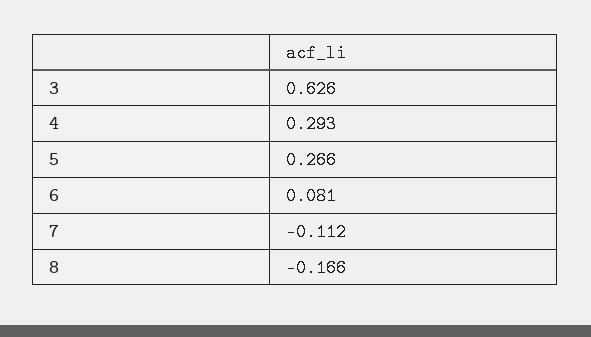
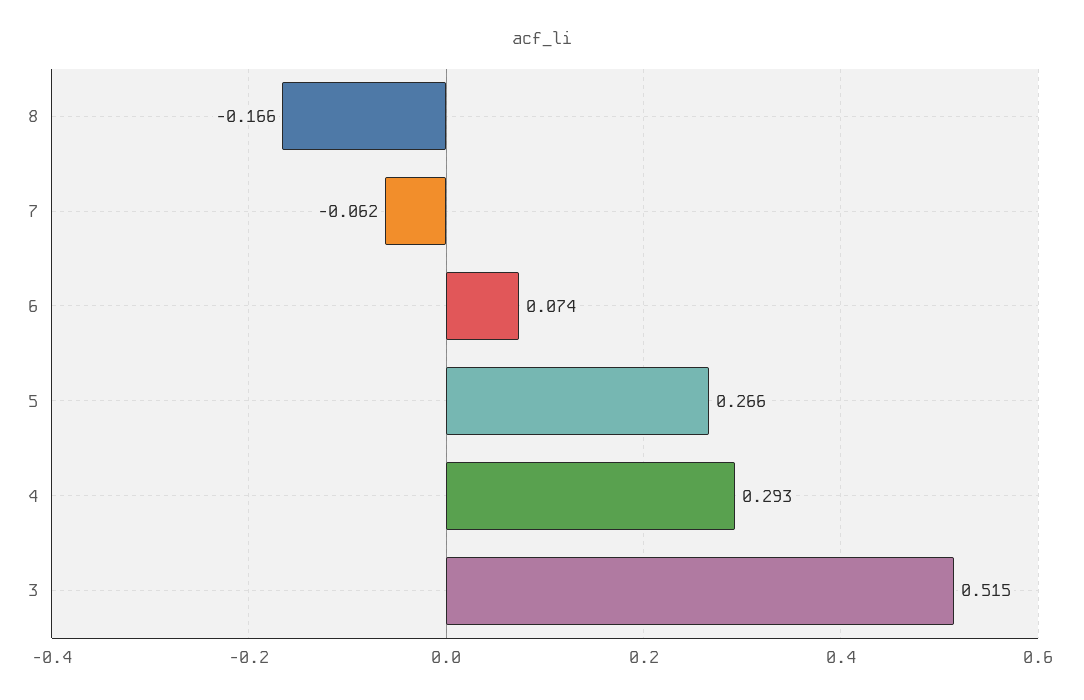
  {
-   "3": 0.626,
+   "3": 0.515,
    "4": 0.293,
    "5": 0.266,
-   "6": 0.081,
+   "6": 0.074,
-   "7": -0.112,
+   "7": -0.062,
    "8": -0.166
  }

